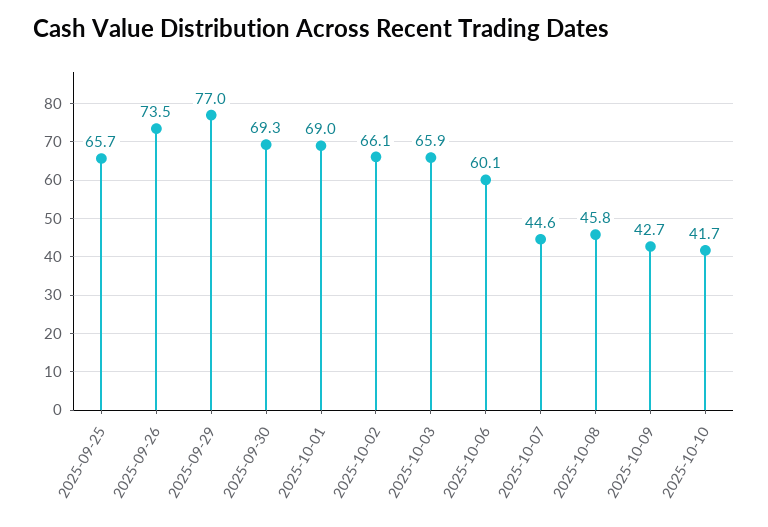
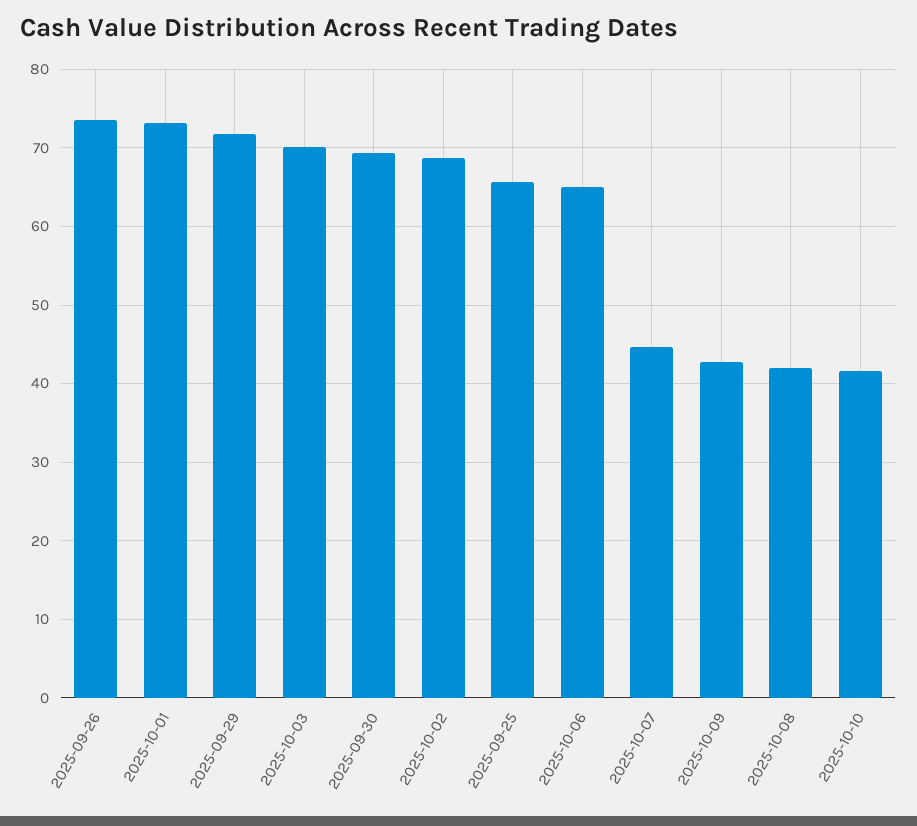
  {
    "2025-09-25": 65.7,
    "2025-09-26": 73.5,
-   "2025-09-29": 77,
+   "2025-09-29": 72,
    "2025-09-30": 69.3,
-   "2025-10-01": 69,
+   "2025-10-01": 73,
-   "2025-10-02": 66.1,
+   "2025-10-02": 69,
-   "2025-10-03": 65.9,
+   "2025-10-03": 70,
-   "2025-10-06": 60.1,
+   "2025-10-06": 65,
    "2025-10-07": 44.6,
-   "2025-10-08": 45.8,
+   "2025-10-08": 42,
    "2025-10-09": 42.7,
    "2025-10-10": 41.7
  }

